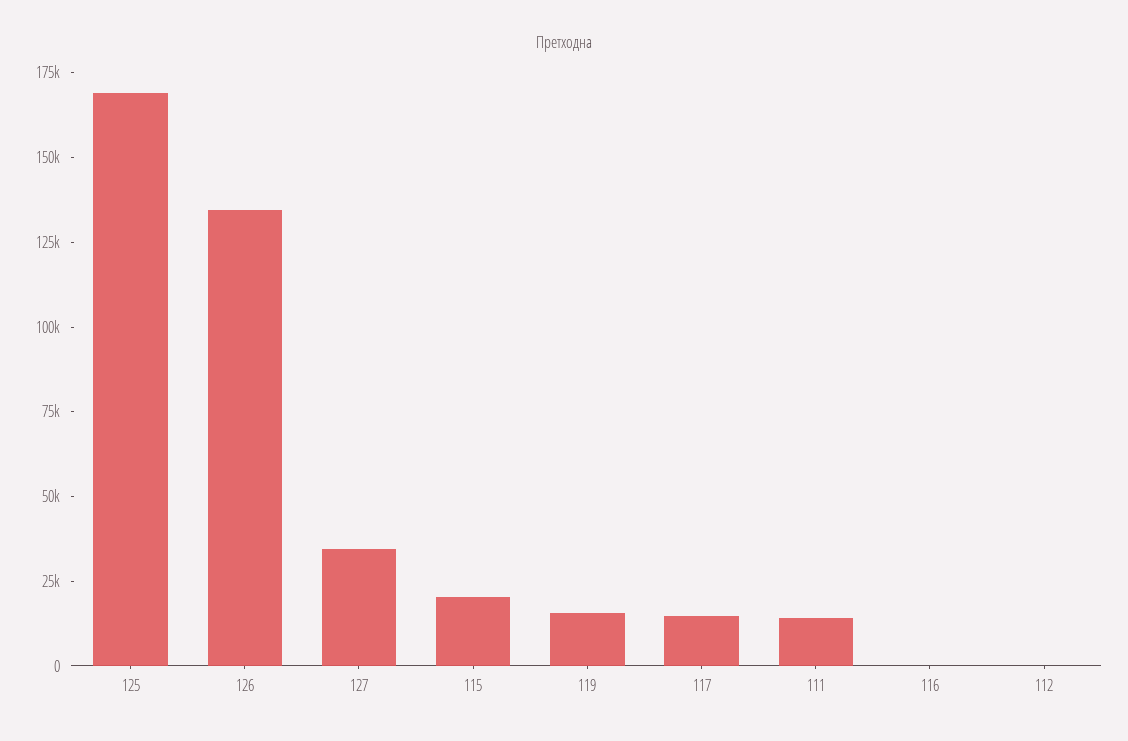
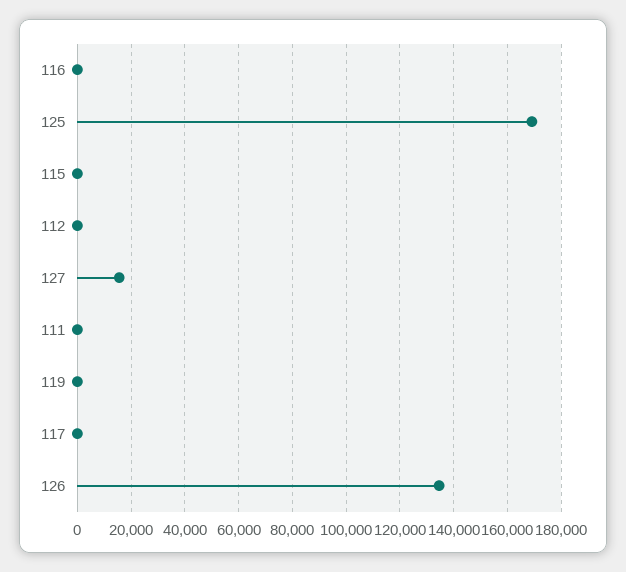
  {
    "125": 170000,
    "126": 135000,
-   "127": 35000,
+   "127": 15000,
-   "115": 20000,
+   "115": 0,
-   "119": 15000,
+   "119": 0,
-   "117": 15000,
+   "117": 0,
-   "111": 15000,
+   "111": 0,
    "116": 0,
    "112": 0
  }

